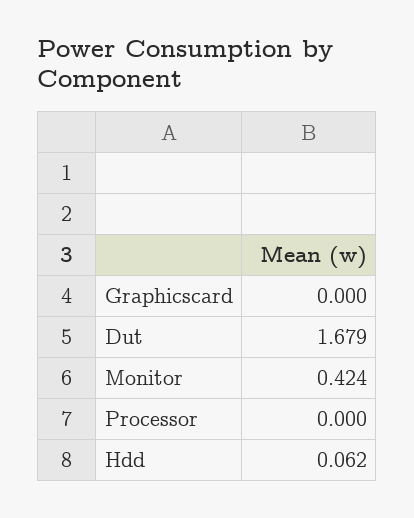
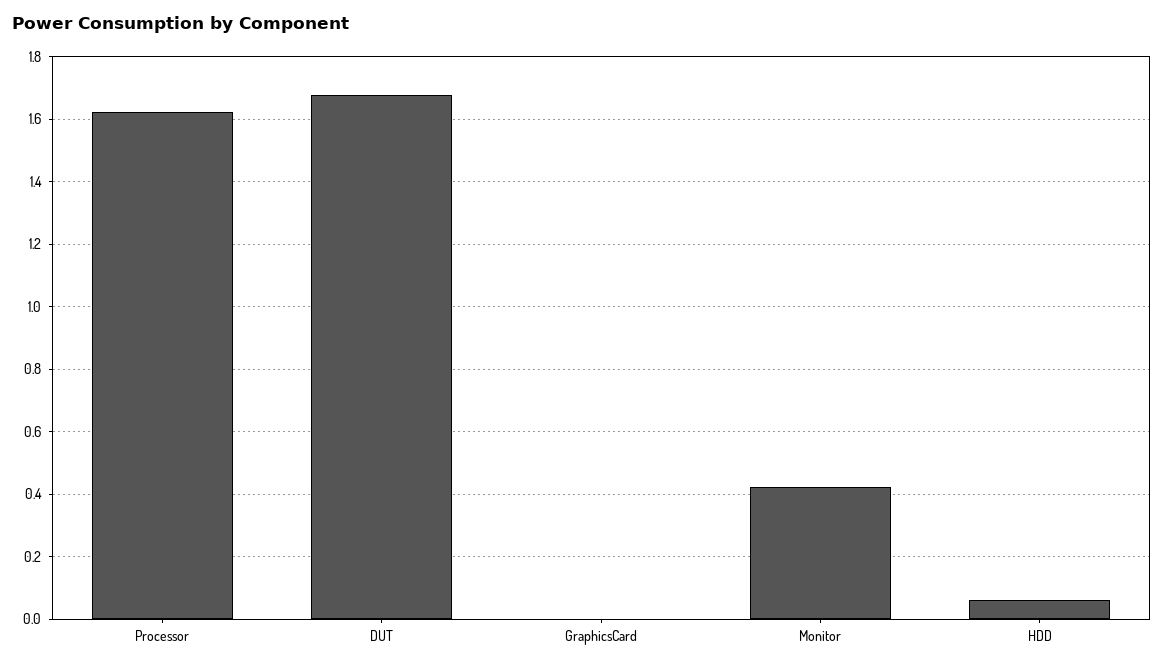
  {
    "Graphicscard": 0,
    "Dut": 1.679,
    "Monitor": 0.424,
-   "Processor": 0,
+   "Processor": 1.62,
    "Hdd": 0.062
  }

